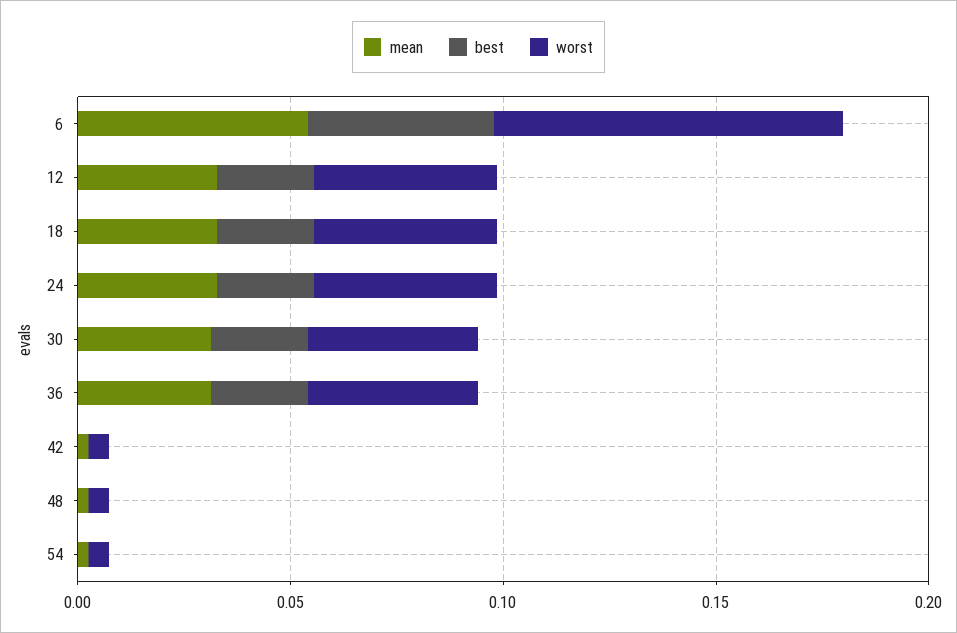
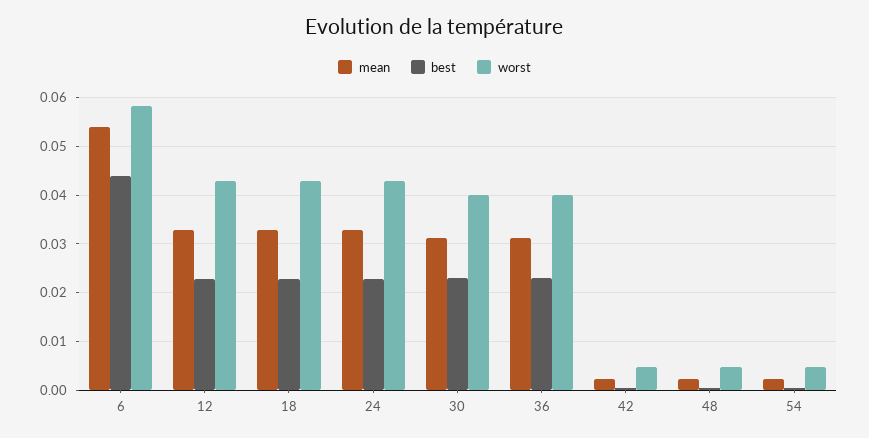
  {
    "mean": {
      "6": 0.054,
      "12": 0.032,
      "18": 0.032,
      "24": 0.032,
      "30": 0.032,
      "36": 0.032,
      "42": 0.002,
      "48": 0.002,
      "54": 0.002
    },
    "best": {
      "6": 0.044,
      "12": 0.022,
      "18": 0.022,
      "24": 0.022,
      "30": 0.022,
      "36": 0.022,
      "42": 0,
      "48": 0,
      "54": 0
    },
    "worst": {
-     "6": 0.08,
+     "6": 0.058,
      "12": 0.042,
      "18": 0.042,
      "24": 0.042,
      "30": 0.04,
      "36": 0.04,
      "42": 0.004,
      "48": 0.004,
      "54": 0.004
    }
  }

